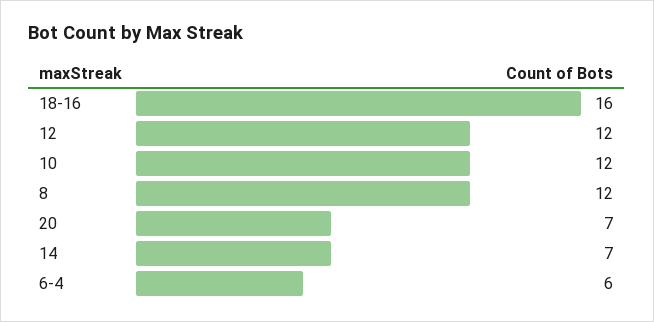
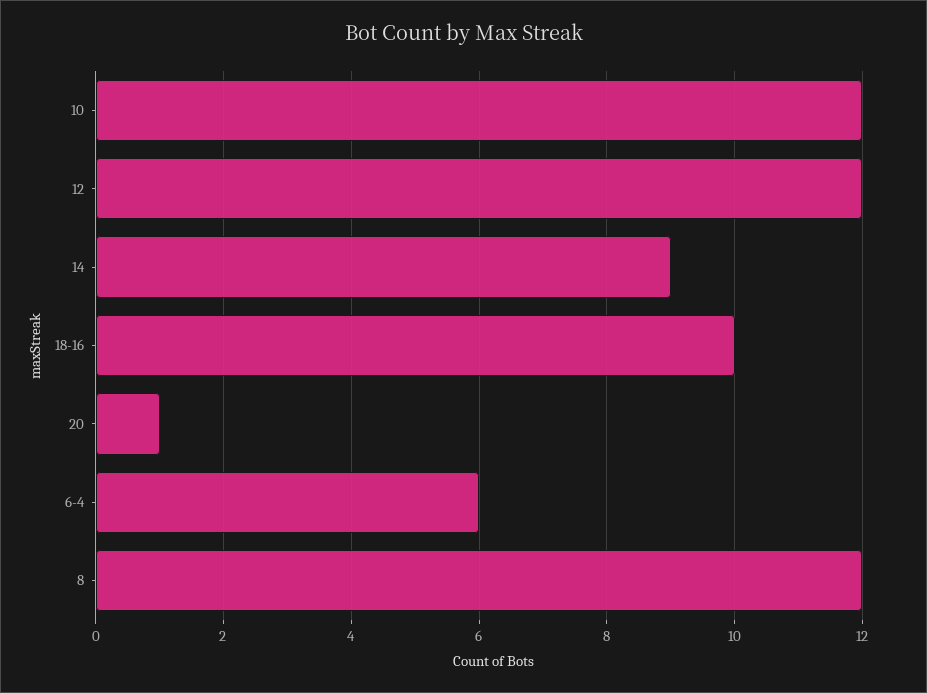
  {
-   "18-16": 16,
+   "18-16": 10,
    "12": 12,
    "10": 12,
    "8": 12,
-   "20": 7,
+   "20": 1,
-   "14": 7,
+   "14": 9,
    "6-4": 6
  }

